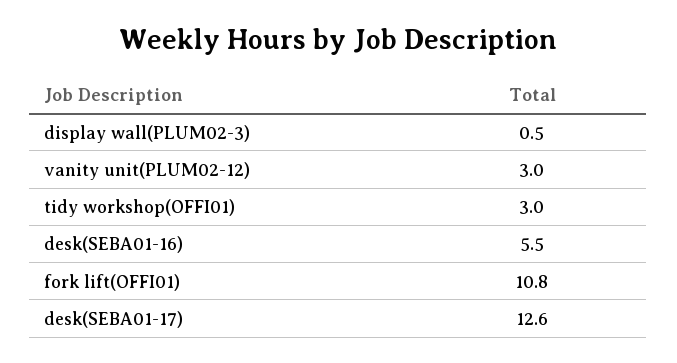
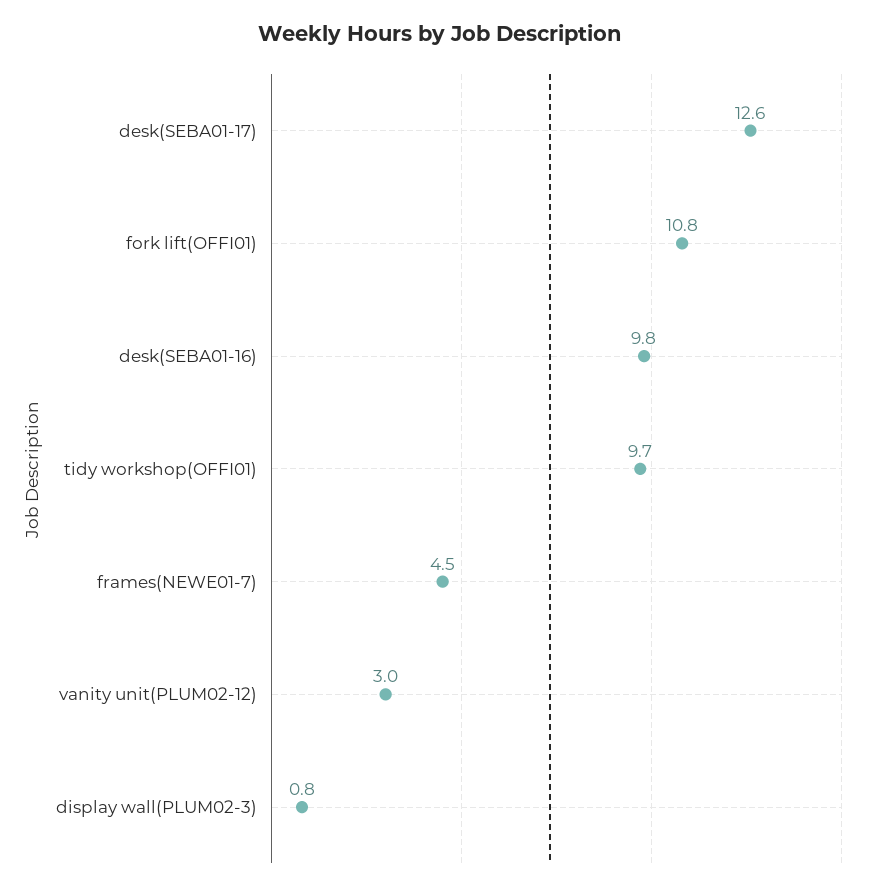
  {
-   "display wall(PLUM02-3)": 0.5,
+   "display wall(PLUM02-3)": 0.8,
    "vanity unit(PLUM02-12)": 3,
-   "tidy workshop(OFFI01)": 3,
+   "tidy workshop(OFFI01)": 9.7,
-   "desk(SEBA01-16)": 5.5,
+   "desk(SEBA01-16)": 9.8,
    "fork lift(OFFI01)": 10.8,
-   "desk(SEBA01-17)": 12.6
+   "desk(SEBA01-17)": 12.6,
+   "frames(NEWE01-7)": 4.5
  }

